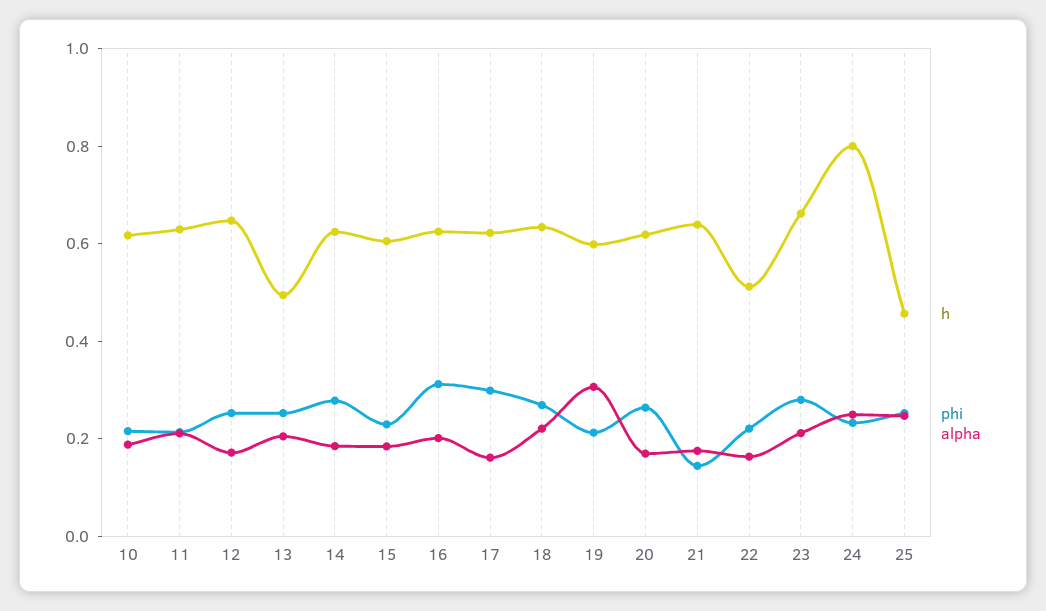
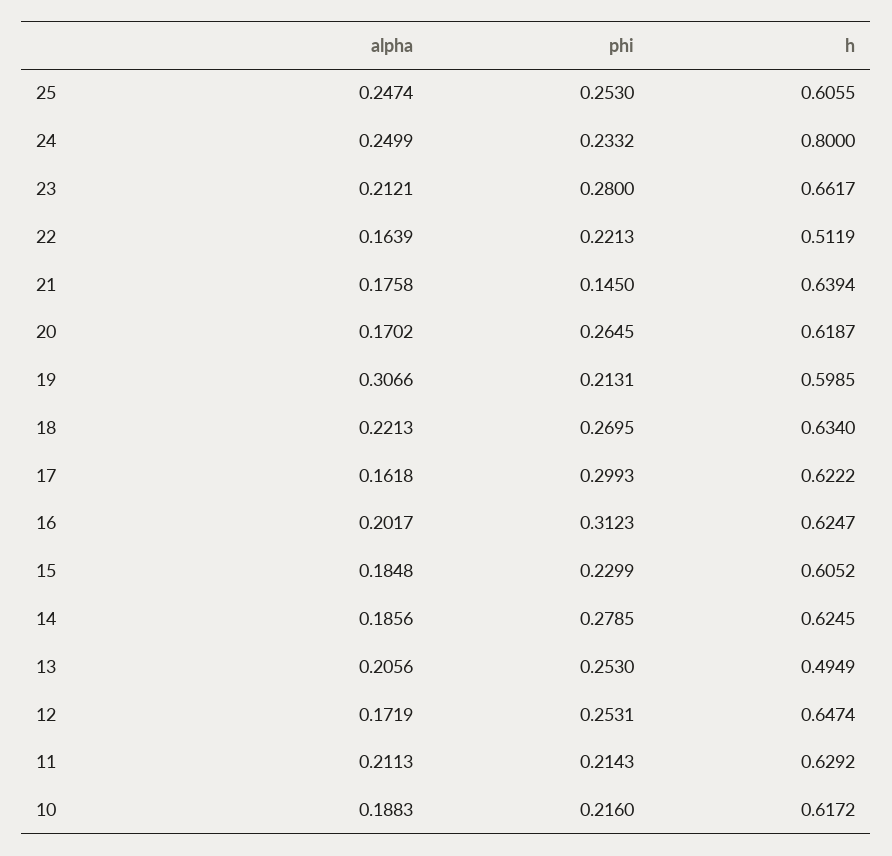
  {
    "h": {
      "10": 0.6172,
      "11": 0.6292,
      "12": 0.6474,
      "13": 0.4949,
      "14": 0.6245,
      "15": 0.6052,
      "16": 0.6247,
      "17": 0.6222,
      "18": 0.634,
      "19": 0.5985,
      "20": 0.6187,
      "21": 0.6394,
      "22": 0.5119,
      "23": 0.6617,
      "24": 0.8,
-     "25": 0.45
+     "25": 0.6055
    },
    "phi": {
      "10": 0.216,
      "11": 0.2143,
      "12": 0.2531,
      "13": 0.253,
      "14": 0.2785,
      "15": 0.2299,
      "16": 0.3123,
      "17": 0.2993,
      "18": 0.2695,
      "19": 0.2131,
      "20": 0.2645,
      "21": 0.145,
      "22": 0.2213,
      "23": 0.28,
      "24": 0.2332,
      "25": 0.253
    },
    "alpha": {
      "10": 0.1883,
      "11": 0.2113,
      "12": 0.1719,
      "13": 0.2056,
      "14": 0.1856,
      "15": 0.1848,
      "16": 0.2017,
      "17": 0.1618,
      "18": 0.2213,
      "19": 0.3066,
      "20": 0.1702,
      "21": 0.1758,
      "22": 0.1639,
      "23": 0.2121,
      "24": 0.2499,
      "25": 0.2474
    }
  }

